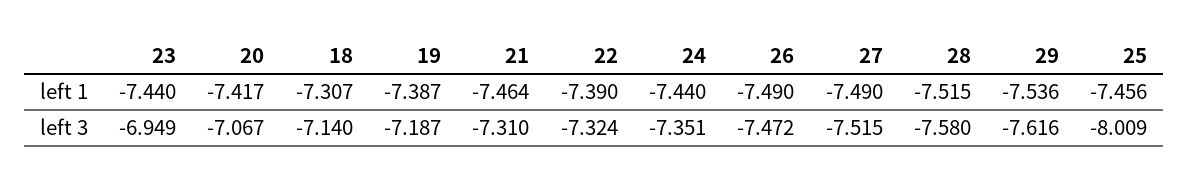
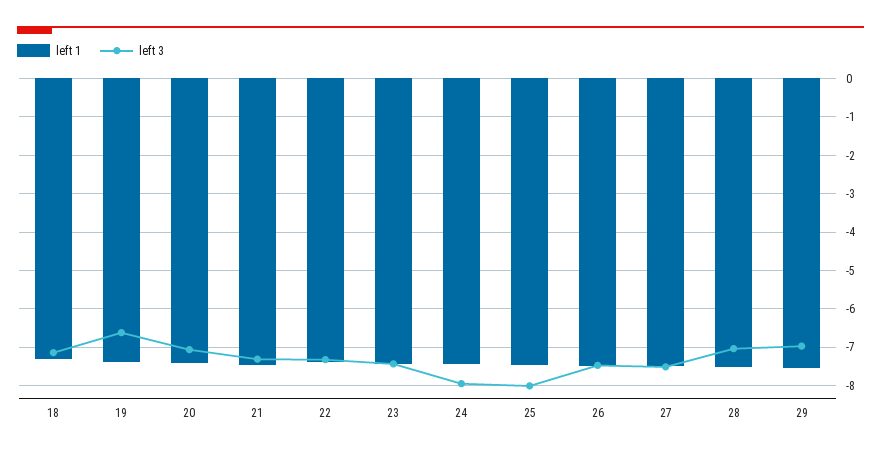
  {
    "left 1": {
      "23": -7.44,
      "20": -7.417,
      "18": -7.307,
      "19": -7.387,
      "21": -7.464,
      "22": -7.39,
      "24": -7.44,
      "26": -7.49,
      "27": -7.49,
      "28": -7.515,
      "29": -7.536,
      "25": -7.456
    },
    "left 3": {
-     "23": -6.949,
+     "23": -7.4,
      "20": -7.067,
      "18": -7.14,
-     "19": -7.187,
+     "19": -6.6,
      "21": -7.31,
      "22": -7.324,
-     "24": -7.351,
+     "24": -8,
      "26": -7.472,
      "27": -7.515,
-     "28": -7.58,
+     "28": -7,
-     "29": -7.616,
+     "29": -7,
      "25": -8.009
    }
  }

